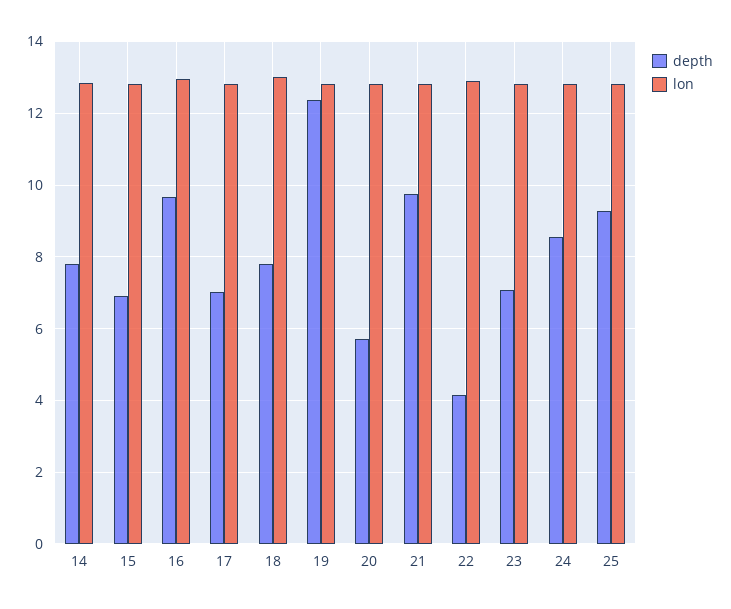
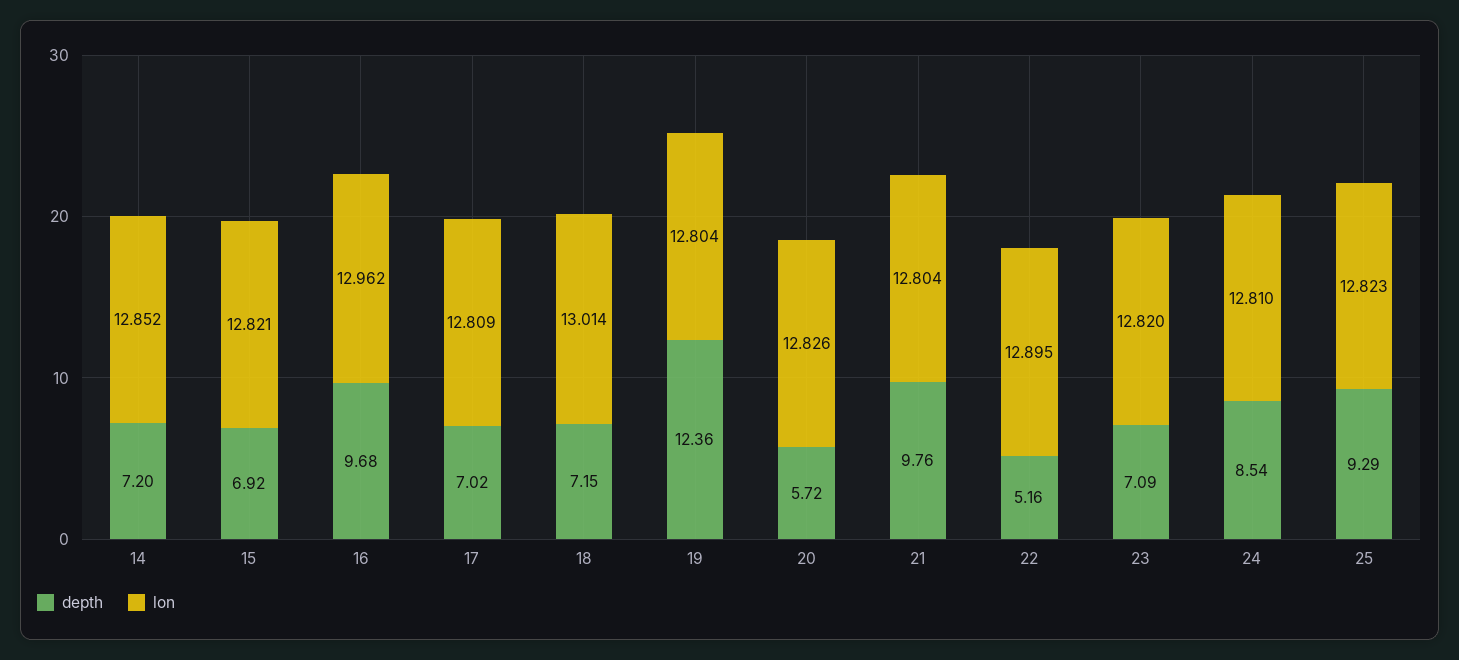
  {
    "depth": {
-     "14": 7.8,
+     "14": 7.2,
      "15": 6.92,
      "16": 9.68,
      "17": 7.02,
-     "18": 7.8,
+     "18": 7.15,
      "19": 12.36,
      "20": 5.72,
      "21": 9.76,
-     "22": 4.2,
+     "22": 5.16,
      "23": 7.09,
      "24": 8.54,
      "25": 9.29
    },
    "lon": {
      "14": 12.852,
      "15": 12.821,
      "16": 12.962,
      "17": 12.809,
      "18": 13.014,
      "19": 12.804,
      "20": 12.826,
      "21": 12.804,
      "22": 12.895,
      "23": 12.82,
      "24": 12.81,
      "25": 12.823
    }
  }

